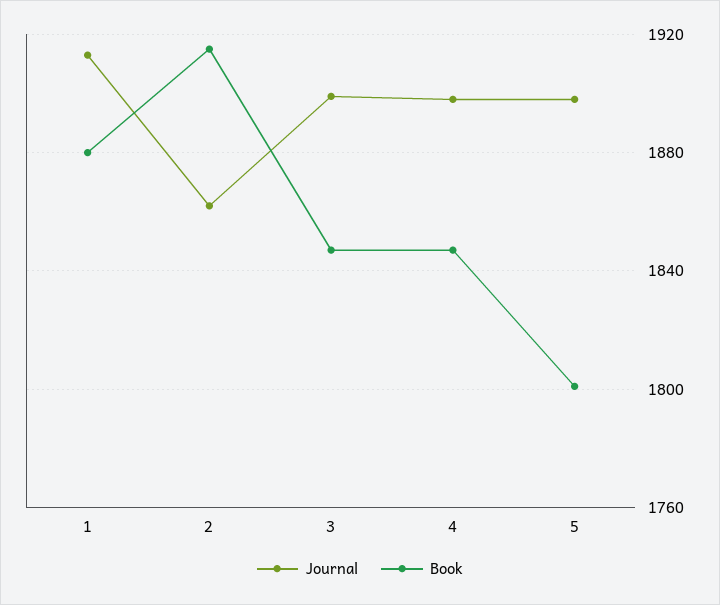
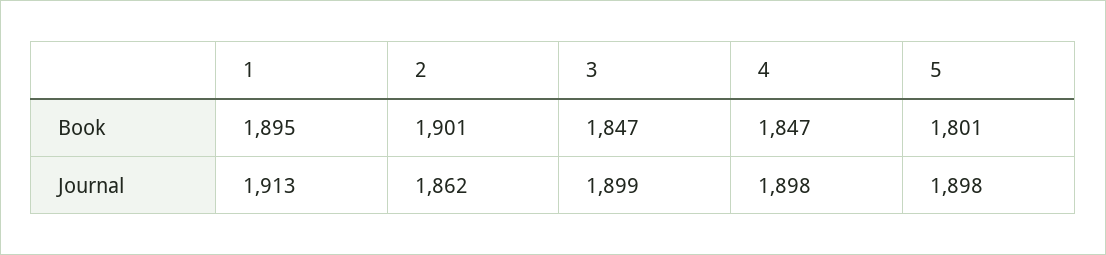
  {
    "Journal": {
      "1": 1913,
      "2": 1862,
      "3": 1899,
      "4": 1898,
      "5": 1898
    },
    "Book": {
-     "1": 1880,
+     "1": 1895,
-     "2": 1915,
+     "2": 1901,
      "3": 1847,
      "4": 1847,
      "5": 1801
    }
  }

